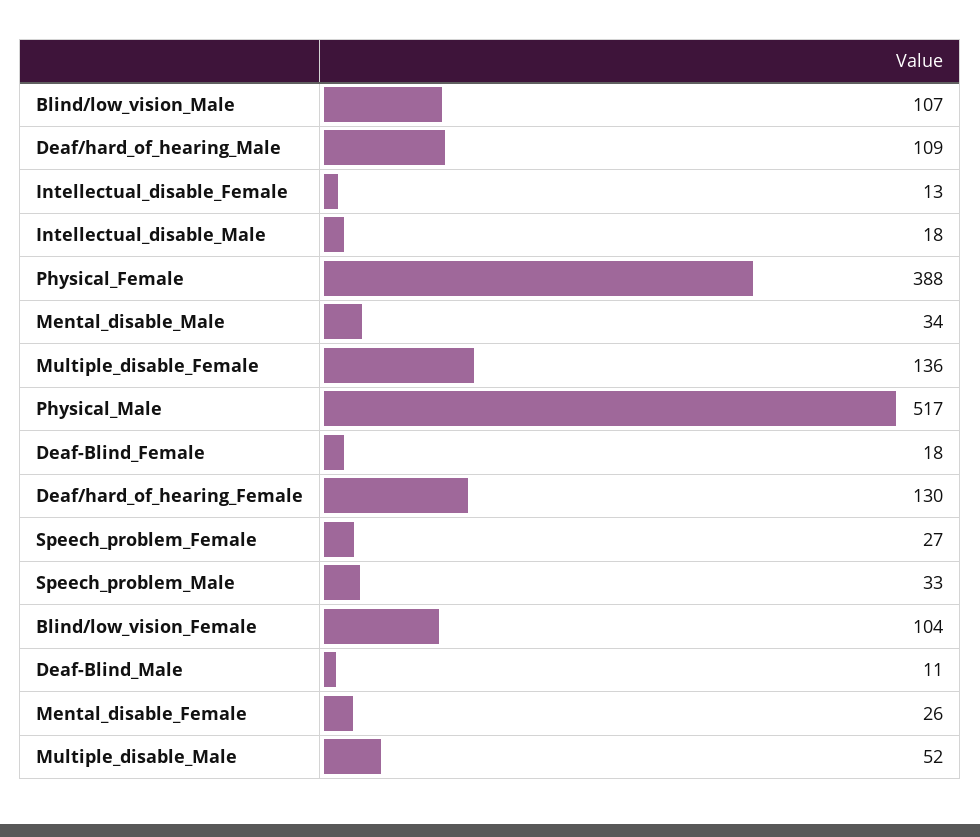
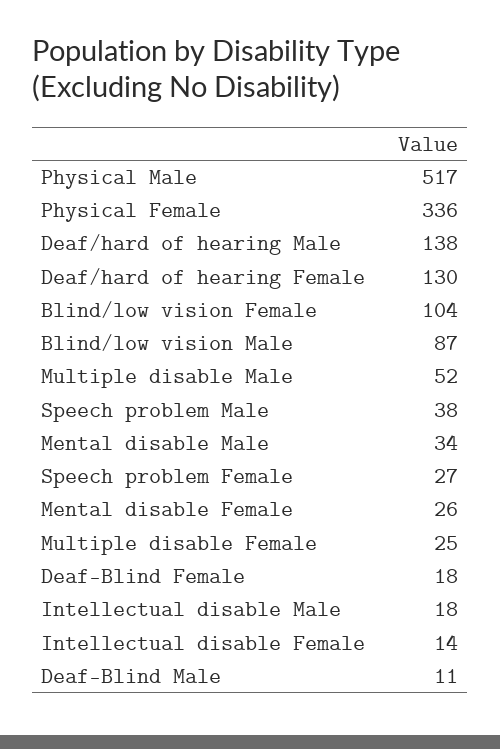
  {
-   "Blind/low_vision_Male": 107,
+   "Blind/low_vision_Male": 87,
-   "Deaf/hard_of_hearing_Male": 109,
+   "Deaf/hard_of_hearing_Male": 138,
-   "Intellectual_disable_Female": 13,
+   "Intellectual_disable_Female": 14,
    "Intellectual_disable_Male": 18,
-   "Physical_Female": 388,
+   "Physical_Female": 336,
    "Mental_disable_Male": 34,
-   "Multiple_disable_Female": 136,
+   "Multiple_disable_Female": 25,
    "Physical_Male": 517,
    "Deaf-Blind_Female": 18,
    "Deaf/hard_of_hearing_Female": 130,
    "Speech_problem_Female": 27,
-   "Speech_problem_Male": 33,
+   "Speech_problem_Male": 38,
    "Blind/low_vision_Female": 104,
    "Deaf-Blind_Male": 11,
    "Mental_disable_Female": 26,
    "Multiple_disable_Male": 52
  }

